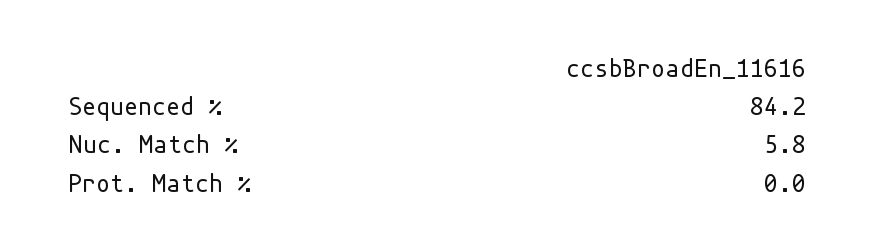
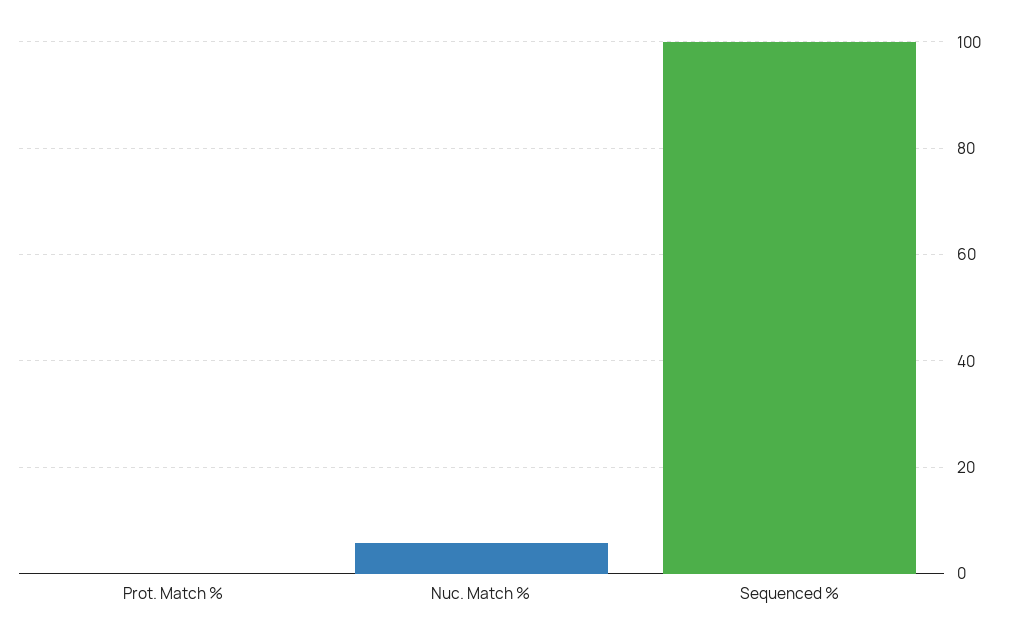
  {
-   "Sequenced %": 84.2,
+   "Sequenced %": 100,
    "Nuc. Match %": 5.8,
    "Prot. Match %": 0
  }

